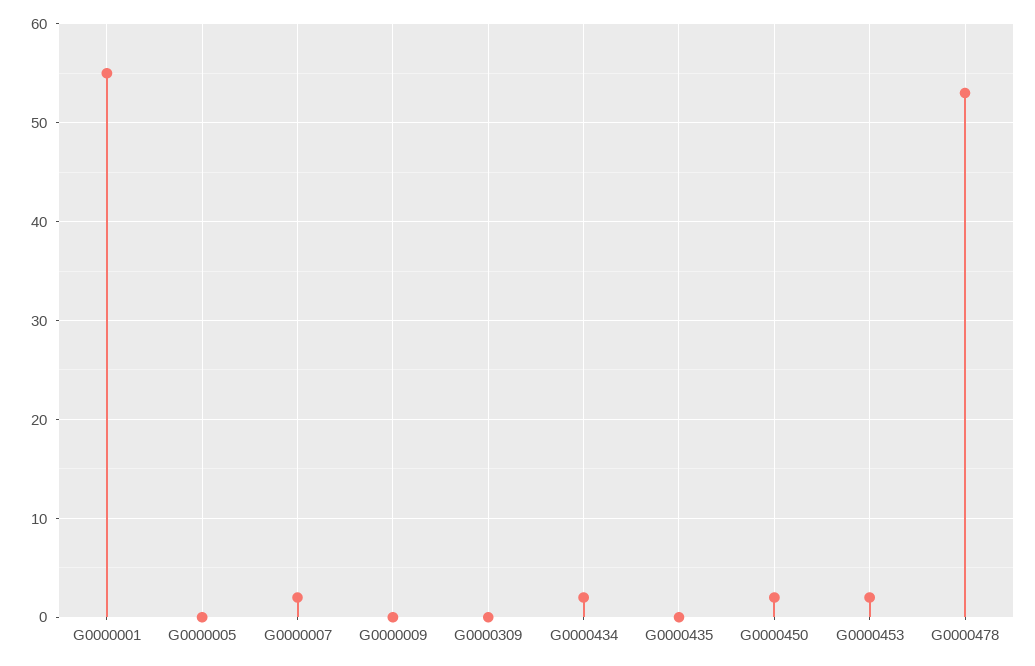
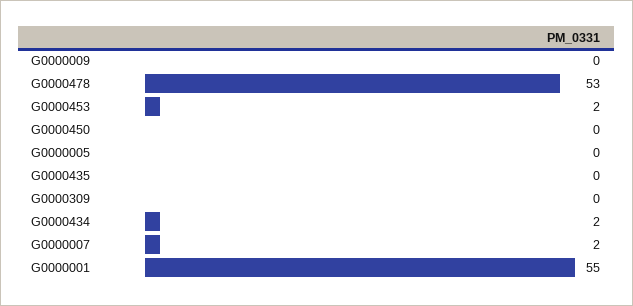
  {
    "G0000001": 55,
    "G0000005": 0,
    "G0000007": 2,
    "G0000009": 0,
    "G0000309": 0,
    "G0000434": 2,
    "G0000435": 0,
-   "G0000450": 2,
+   "G0000450": 0,
    "G0000453": 2,
    "G0000478": 53
  }

